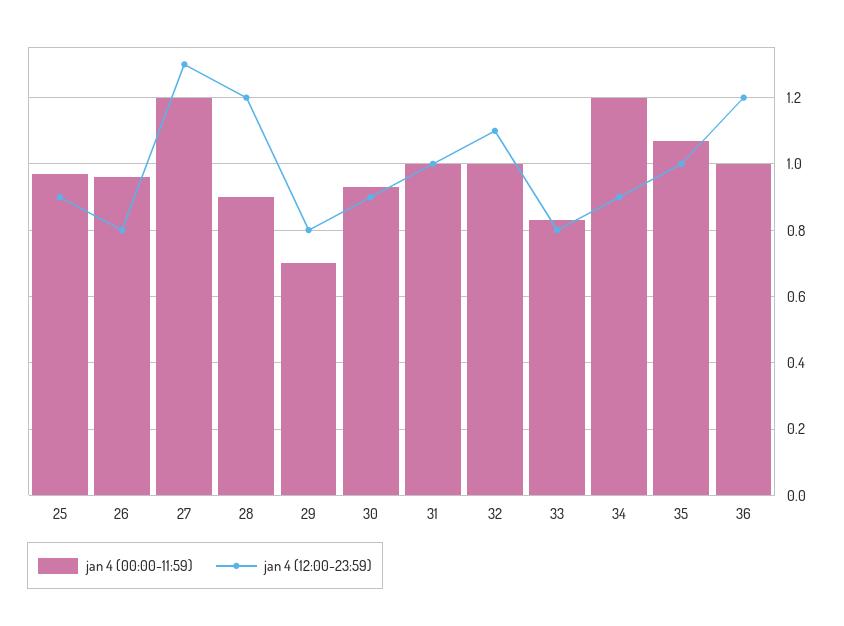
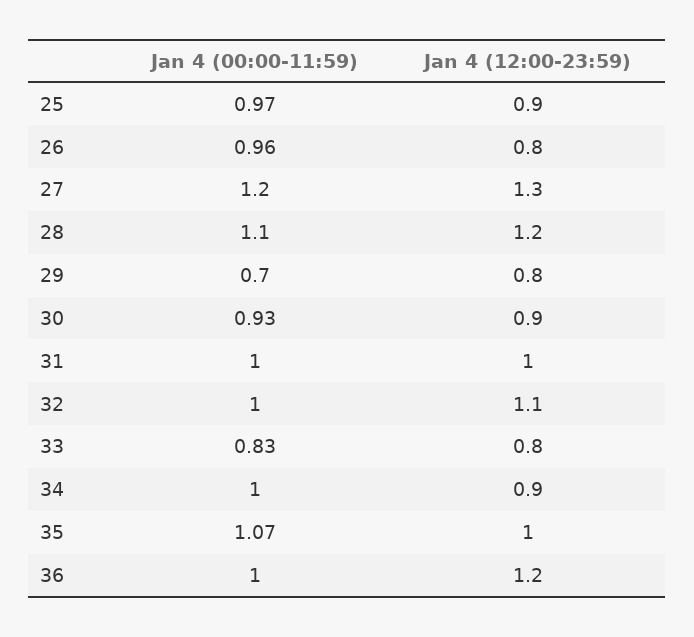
  {
    "jan 4 (00:00-11:59)": {
      "25": 0.97,
      "26": 0.96,
      "27": 1.2,
-     "28": 0.9,
+     "28": 1.1,
      "29": 0.7,
      "30": 0.93,
      "31": 1,
      "32": 1,
      "33": 0.83,
-     "34": 1.2,
+     "34": 1,
      "35": 1.07,
      "36": 1
    },
    "jan 4 (12:00-23:59)": {
      "25": 0.9,
      "26": 0.8,
      "27": 1.3,
      "28": 1.2,
      "29": 0.8,
      "30": 0.9,
      "31": 1,
      "32": 1.1,
      "33": 0.8,
      "34": 0.9,
      "35": 1,
      "36": 1.2
    }
  }

